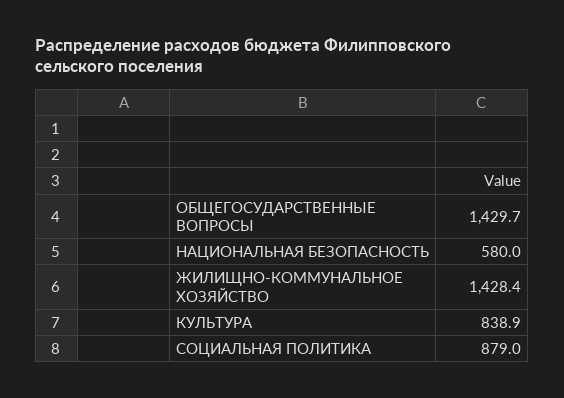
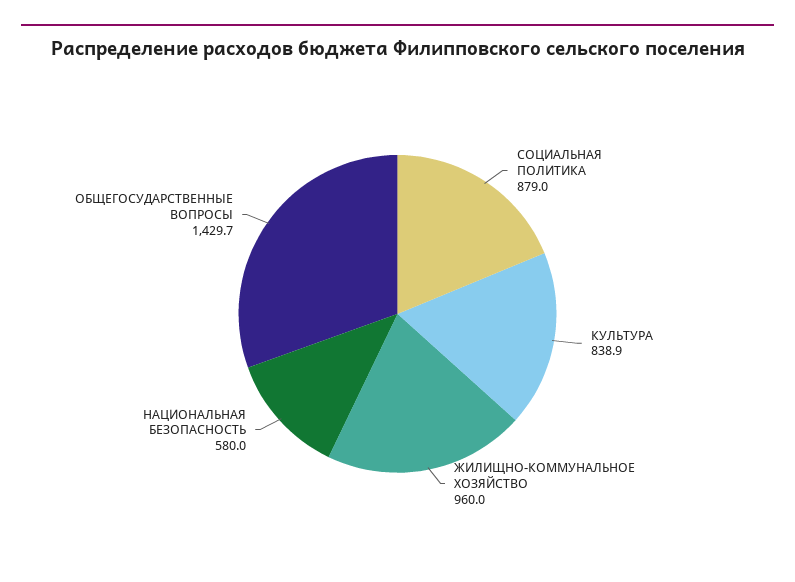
  {
    "ОБЩЕГОСУДАРСТВЕННЫЕ ВОПРОСЫ": 1429.7,
    "НАЦИОНАЛЬНАЯ БЕЗОПАСНОСТЬ": 580,
-   "ЖИЛИЩНО-КОММУНАЛЬНОЕ ХОЗЯЙСТВО": 1428.4,
+   "ЖИЛИЩНО-КОММУНАЛЬНОЕ ХОЗЯЙСТВО": 960,
    "КУЛЬТУРА": 838.9,
    "СОЦИАЛЬНАЯ ПОЛИТИКА": 879
  }

